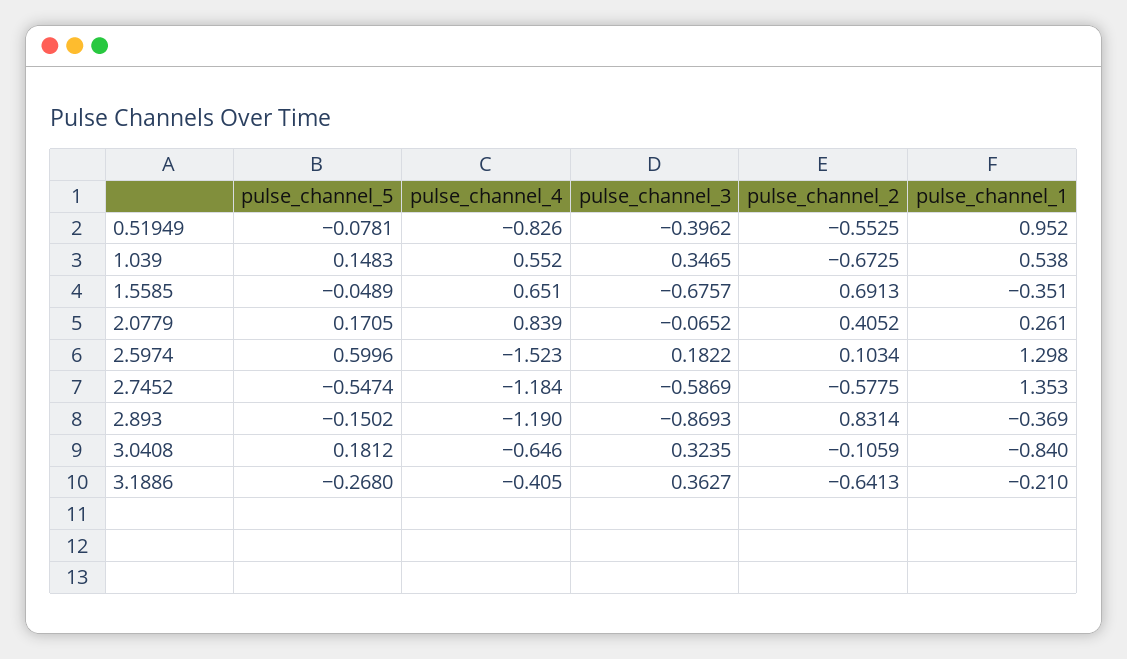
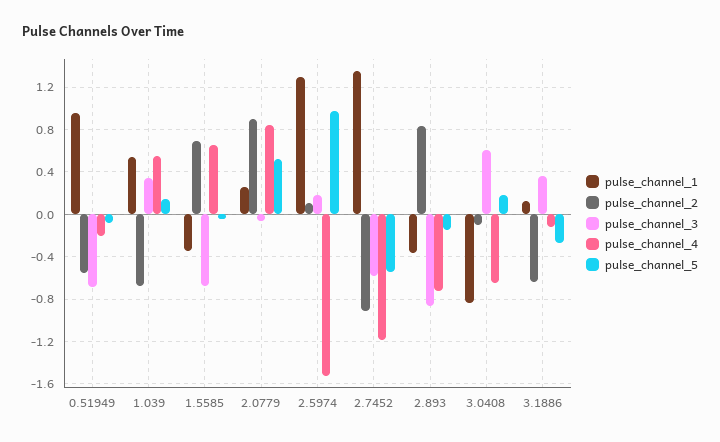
  {
    "pulse_channel_5": {
      "0.51949": -0.0781,
      "1.039": 0.1483,
      "1.5585": -0.0489,
-     "2.0779": 0.1705,
+     "2.0779": 0.5,
-     "2.5974": 0.5996,
+     "2.5974": 1,
      "2.7452": -0.5474,
      "2.893": -0.1502,
      "3.0408": 0.1812,
      "3.1886": -0.268
    },
    "pulse_channel_4": {
-     "0.51949": -0.826,
+     "0.51949": -0.2,
      "1.039": 0.552,
      "1.5585": 0.651,
      "2.0779": 0.839,
      "2.5974": -1.523,
      "2.7452": -1.184,
-     "2.893": -1.19,
+     "2.893": -0.7,
      "3.0408": -0.646,
-     "3.1886": -0.405
+     "3.1886": -0.1
    },
    "pulse_channel_3": {
-     "0.51949": -0.3962,
+     "0.51949": -0.7,
      "1.039": 0.3465,
      "1.5585": -0.6757,
      "2.0779": -0.0652,
      "2.5974": 0.1822,
      "2.7452": -0.5869,
      "2.893": -0.8693,
-     "3.0408": 0.3235,
+     "3.0408": 0.6,
      "3.1886": 0.3627
    },
    "pulse_channel_2": {
      "0.51949": -0.5525,
      "1.039": -0.6725,
      "1.5585": 0.6913,
-     "2.0779": 0.4052,
+     "2.0779": 0.9,
      "2.5974": 0.1034,
-     "2.7452": -0.5775,
+     "2.7452": -0.9,
      "2.893": 0.8314,
      "3.0408": -0.1059,
      "3.1886": -0.6413
    },
    "pulse_channel_1": {
      "0.51949": 0.952,
      "1.039": 0.538,
      "1.5585": -0.351,
      "2.0779": 0.261,
      "2.5974": 1.298,
      "2.7452": 1.353,
      "2.893": -0.369,
      "3.0408": -0.84,
-     "3.1886": -0.21
+     "3.1886": 0.1
    }
  }

